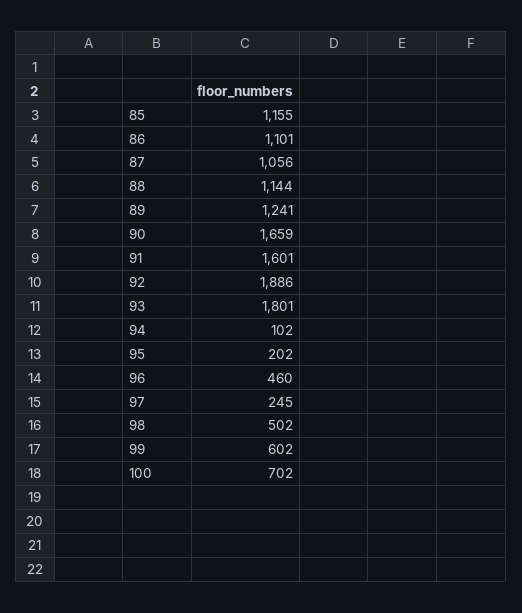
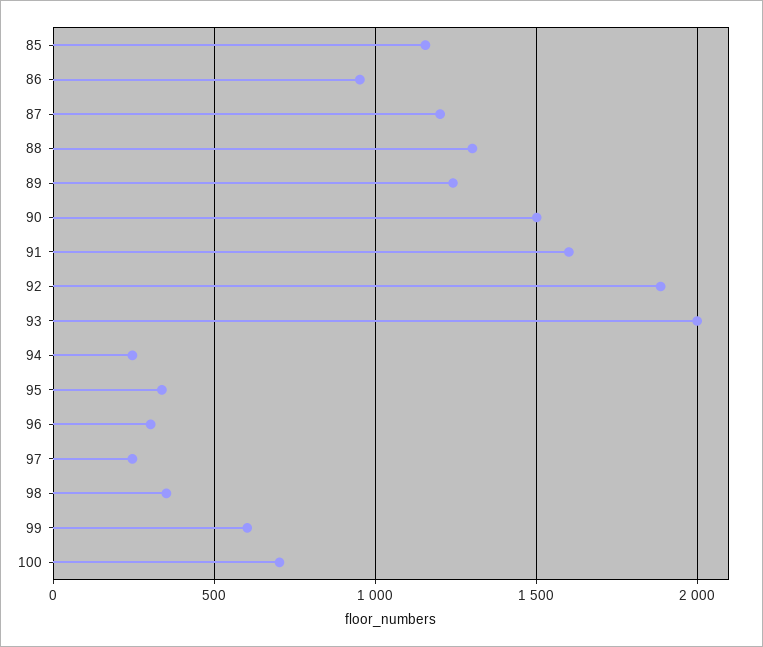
  {
    "85": 1155,
-   "86": 1101,
+   "86": 950,
-   "87": 1056,
+   "87": 1200,
-   "88": 1144,
+   "88": 1300,
    "89": 1241,
-   "90": 1659,
+   "90": 1500,
    "91": 1601,
    "92": 1886,
-   "93": 1801,
+   "93": 2000,
-   "94": 102,
+   "94": 250,
-   "95": 202,
+   "95": 350,
-   "96": 460,
+   "96": 300,
    "97": 245,
-   "98": 502,
+   "98": 350,
    "99": 602,
    "100": 702
  }

